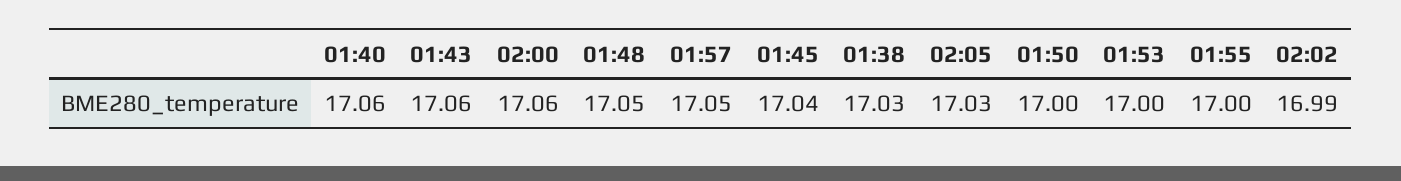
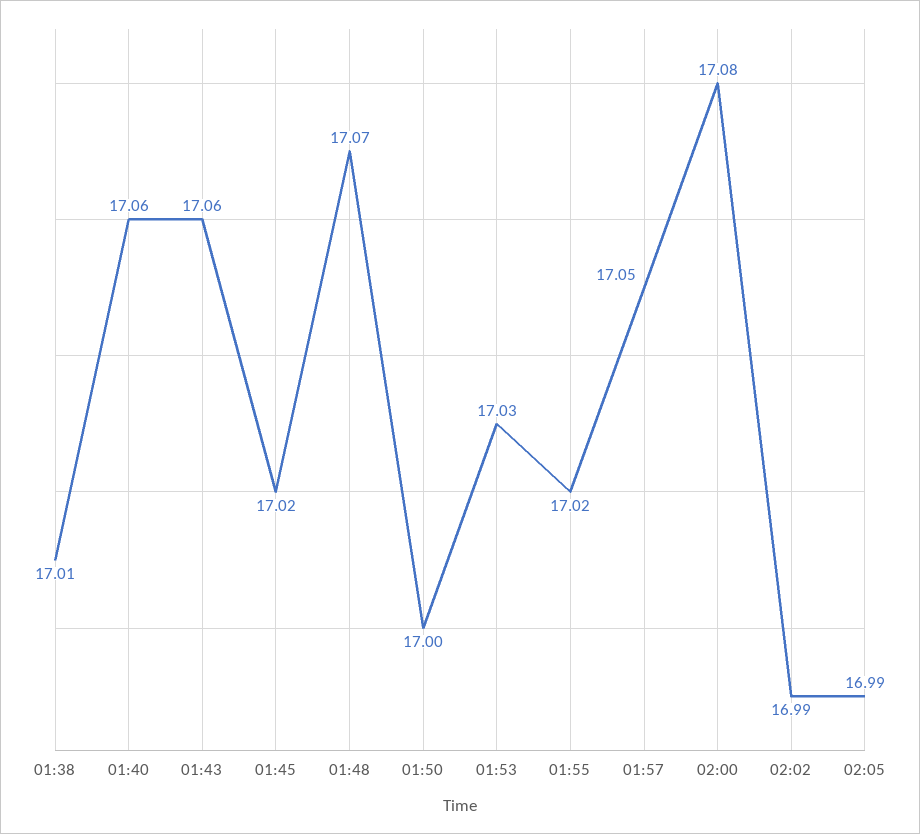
  {
    "01:40": 17.06,
    "01:43": 17.06,
-   "02:00": 17.06,
+   "02:00": 17.08,
-   "01:48": 17.05,
+   "01:48": 17.07,
    "01:57": 17.05,
-   "01:45": 17.04,
+   "01:45": 17.02,
-   "01:38": 17.03,
+   "01:38": 17.01,
-   "02:05": 17.03,
+   "02:05": 16.99,
    "01:50": 17,
-   "01:53": 17,
+   "01:53": 17.03,
-   "01:55": 17,
+   "01:55": 17.02,
    "02:02": 16.99
  }

